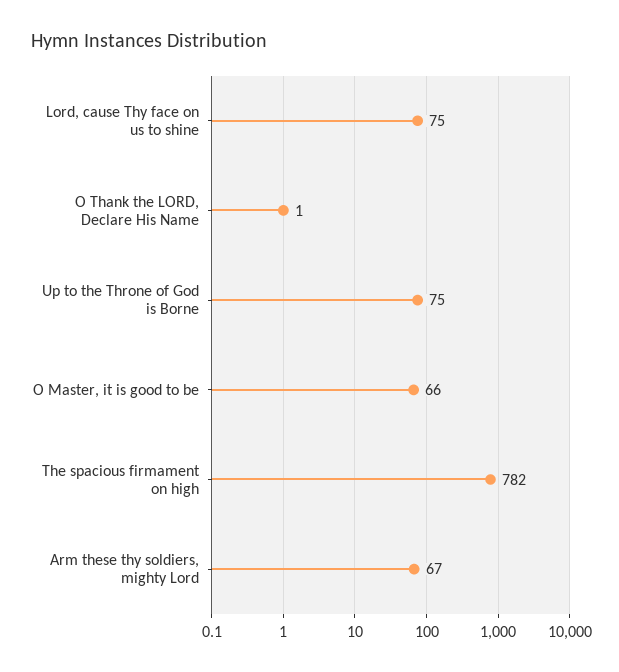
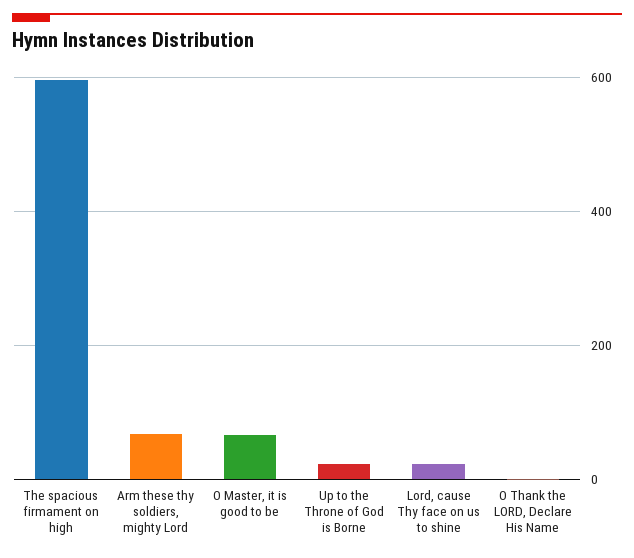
  {
-   "Lord, cause Thy face on us to shine": 75,
+   "Lord, cause Thy face on us to shine": 20,
    "O Thank the LORD, Declare His Name": 1,
-   "Up to the Throne of God is Borne": 75,
+   "Up to the Throne of God is Borne": 20,
    "O Master, it is good to be": 66,
-   "The spacious firmament on high": 782,
+   "The spacious firmament on high": 600,
    "Arm these thy soldiers, mighty Lord": 67
  }

